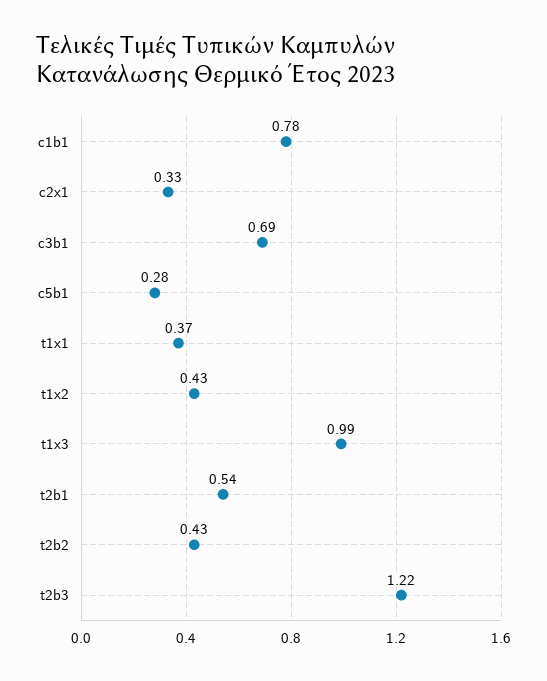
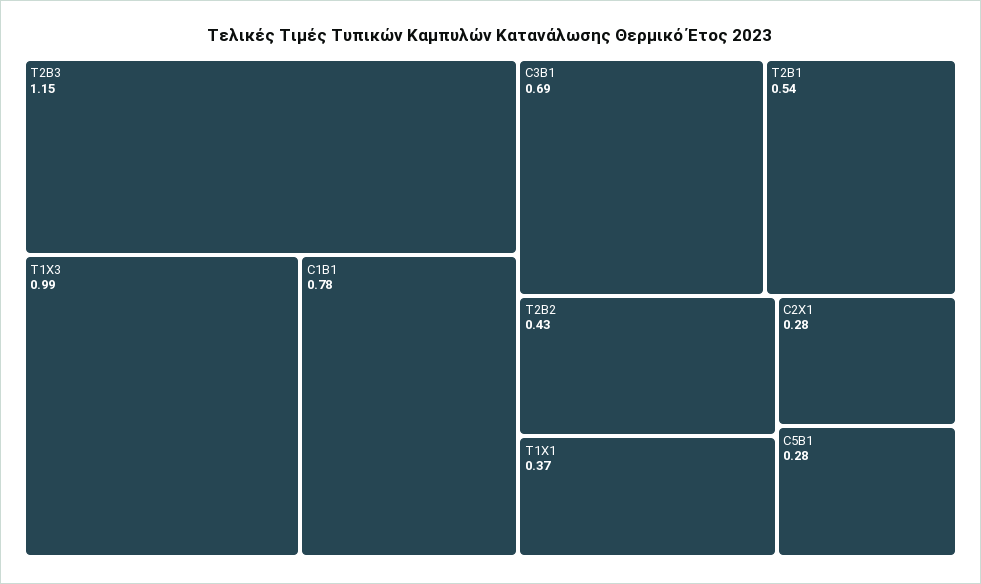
  {
    "c1b1": 0.78,
-   "c2x1": 0.33,
+   "c2x1": 0.28,
    "c3b1": 0.69,
    "c5b1": 0.28,
    "t1x1": 0.37,
-   "t1x2": 0.43,
    "t1x3": 0.99,
    "t2b1": 0.54,
    "t2b2": 0.43,
-   "t2b3": 1.22
+   "t2b3": 1.15
  }

